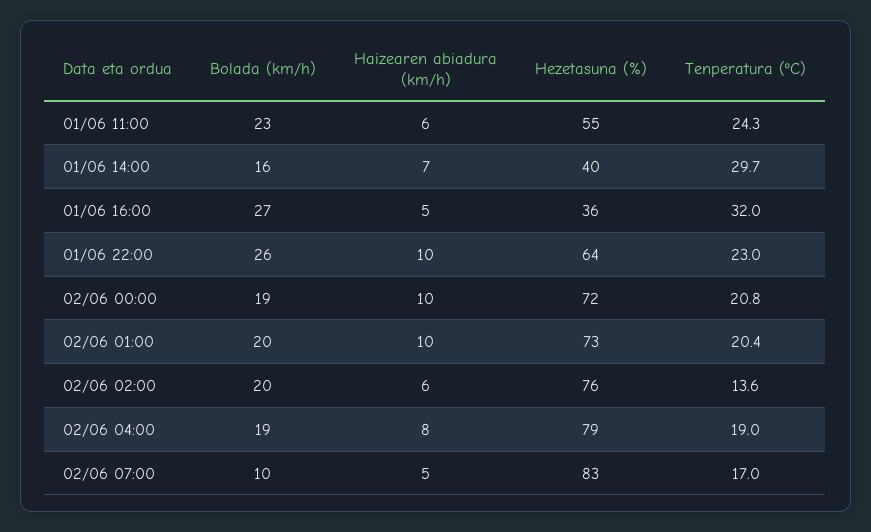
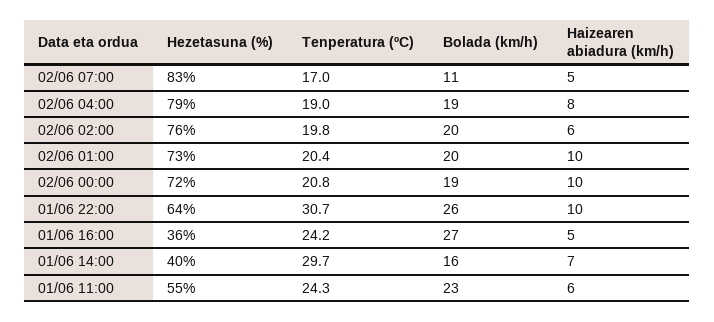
  {
    "Bolada (km/h)": {
      "01/06 11:00": 23,
      "01/06 14:00": 16,
      "01/06 16:00": 27,
      "01/06 22:00": 26,
      "02/06 00:00": 19,
      "02/06 01:00": 20,
      "02/06 02:00": 20,
      "02/06 04:00": 19,
-     "02/06 07:00": 10
+     "02/06 07:00": 11
    },
    "Haizearen abiadura (km/h)": {
      "01/06 11:00": 6,
      "01/06 14:00": 7,
      "01/06 16:00": 5,
      "01/06 22:00": 10,
      "02/06 00:00": 10,
      "02/06 01:00": 10,
      "02/06 02:00": 6,
      "02/06 04:00": 8,
      "02/06 07:00": 5
    },
    "Hezetasuna (%)": {
      "01/06 11:00": 55,
      "01/06 14:00": 40,
      "01/06 16:00": 36,
      "01/06 22:00": 64,
      "02/06 00:00": 72,
      "02/06 01:00": 73,
      "02/06 02:00": 76,
      "02/06 04:00": 79,
      "02/06 07:00": 83
    },
    "Tenperatura (ºC)": {
      "01/06 11:00": 24.3,
      "01/06 14:00": 29.7,
-     "01/06 16:00": 32,
+     "01/06 16:00": 24.2,
-     "01/06 22:00": 23,
+     "01/06 22:00": 30.7,
      "02/06 00:00": 20.8,
      "02/06 01:00": 20.4,
-     "02/06 02:00": 13.6,
+     "02/06 02:00": 19.8,
      "02/06 04:00": 19,
      "02/06 07:00": 17
    }
  }

